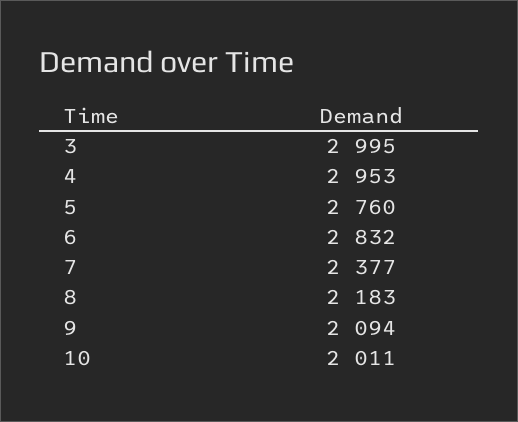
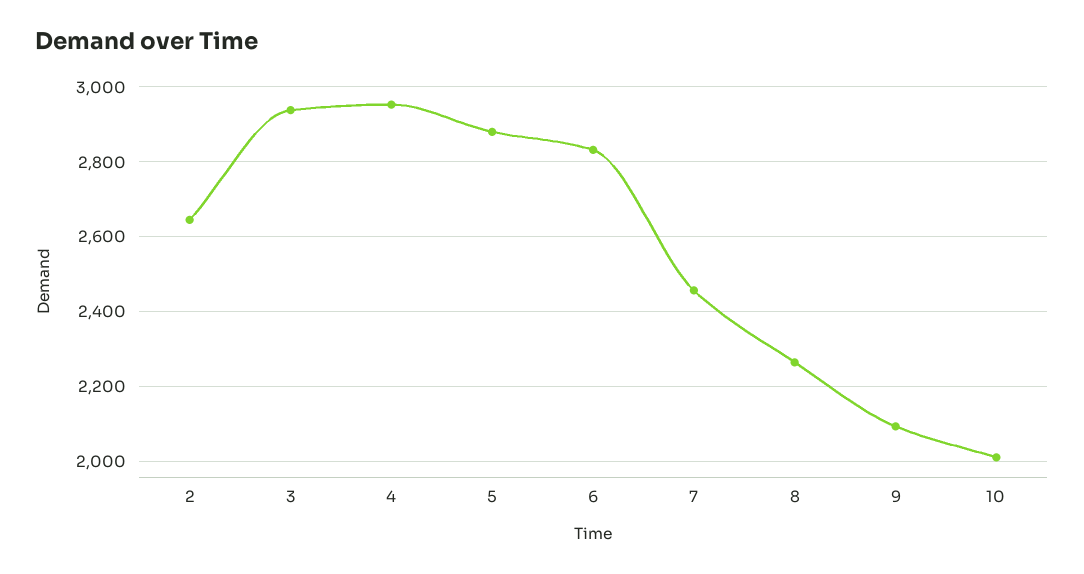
  {
-   "3": 2995,
+   "3": 2940,
    "4": 2953,
-   "5": 2760,
+   "5": 2880,
    "6": 2832,
-   "7": 2377,
+   "7": 2460,
-   "8": 2183,
+   "8": 2260,
    "9": 2094,
-   "10": 2011
+   "10": 2011,
+   "2": 2640
  }

